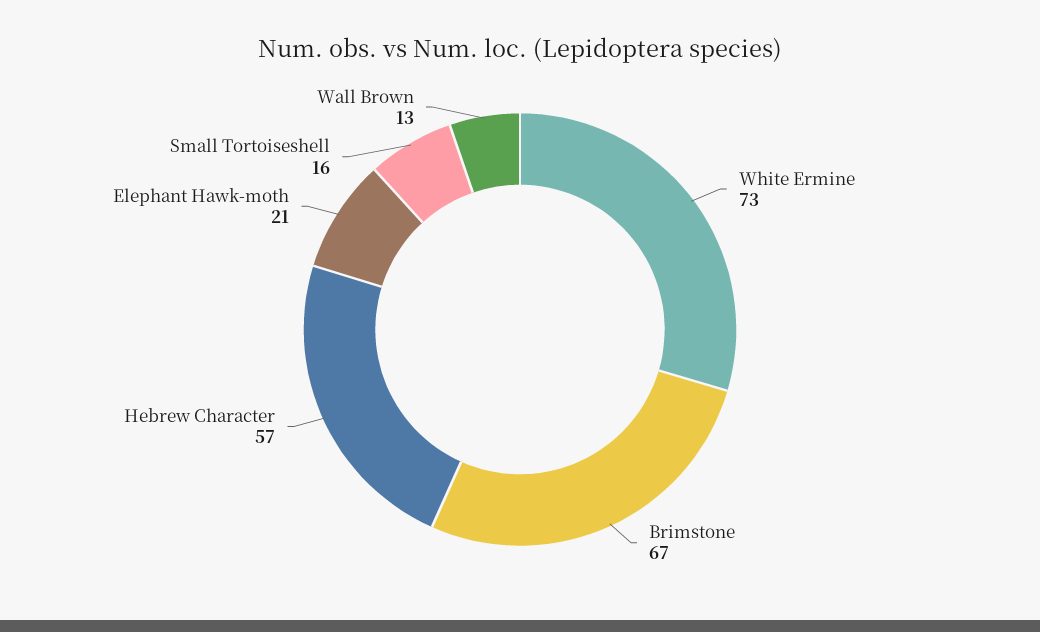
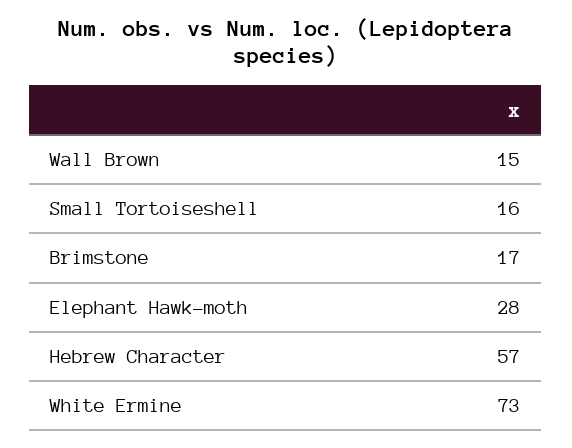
  {
    "White Ermine": 73,
-   "Brimstone": 67,
+   "Brimstone": 17,
    "Hebrew Character": 57,
-   "Elephant Hawk-moth": 21,
+   "Elephant Hawk-moth": 28,
    "Small Tortoiseshell": 16,
-   "Wall Brown": 13
+   "Wall Brown": 15
  }

